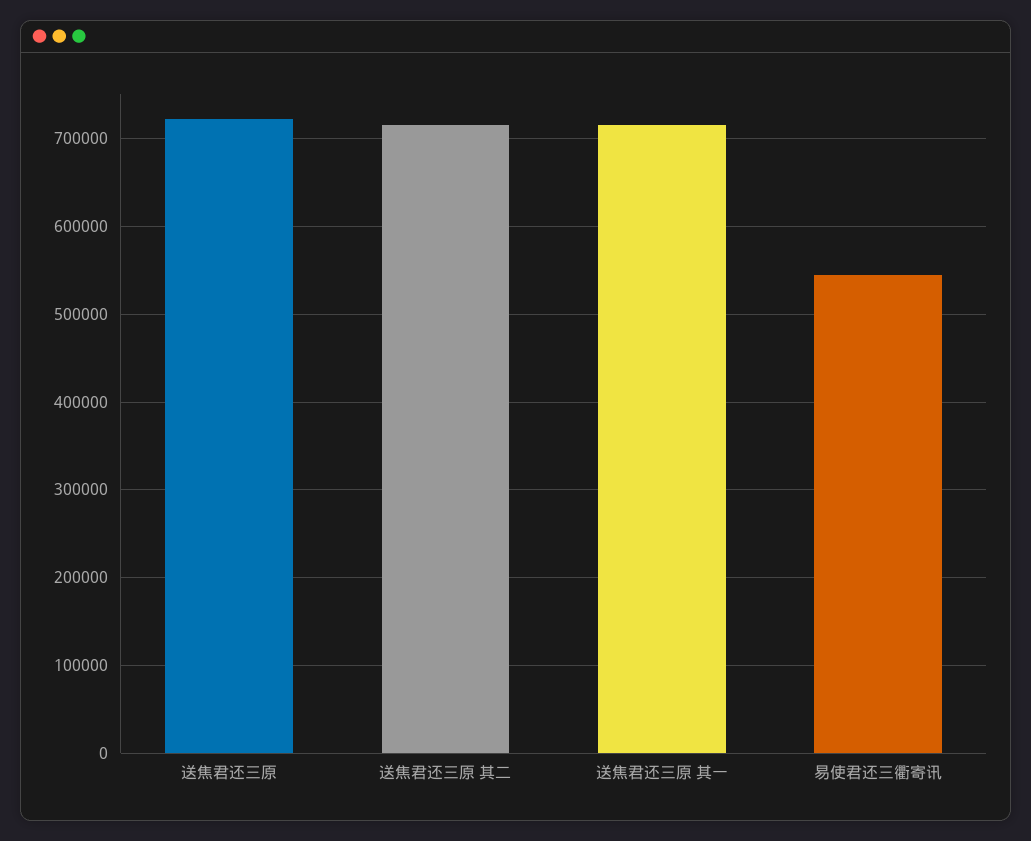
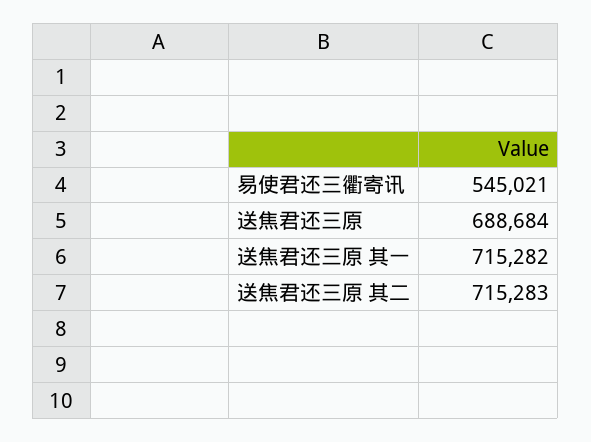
  {
-   "送焦君还三原": 720000,
+   "送焦君还三原": 688684,
    "送焦君还三原 其二": 715283,
    "送焦君还三原 其一": 715282,
    "易使君还三衢寄讯": 545021
  }

